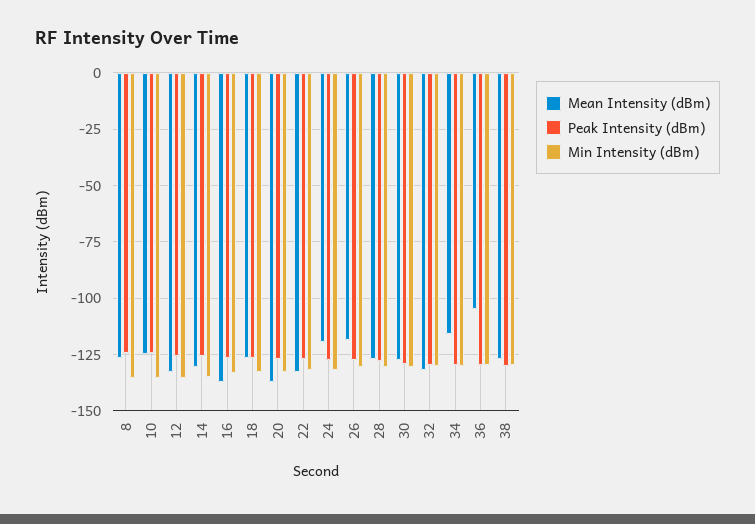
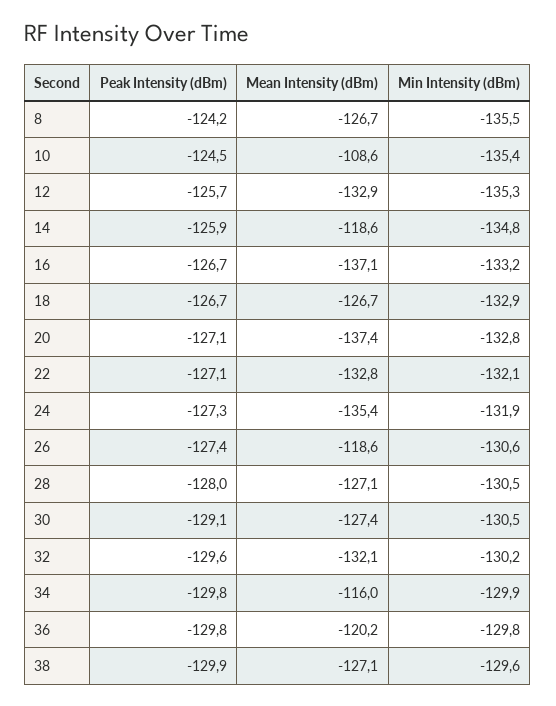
  {
    "Mean Intensity (dBm)": {
      "8": -126.7,
-     "10": -125,
+     "10": -108.6,
      "12": -132.9,
-     "14": -130,
+     "14": -118.6,
      "16": -137.1,
      "18": -126.7,
      "20": -137.4,
      "22": -132.8,
-     "24": -120,
+     "24": -135.4,
      "26": -118.6,
      "28": -127.1,
      "30": -127.4,
      "32": -132.1,
      "34": -116,
-     "36": -105,
+     "36": -120.2,
      "38": -127.1
    },
    "Peak Intensity (dBm)": {
      "8": -124.2,
      "10": -124.5,
      "12": -125.7,
      "14": -125.9,
      "16": -126.7,
      "18": -126.7,
      "20": -127.1,
      "22": -127.1,
      "24": -127.3,
      "26": -127.4,
      "28": -128,
      "30": -129.1,
      "32": -129.6,
      "34": -129.8,
      "36": -129.8,
      "38": -129.9
    },
    "Min Intensity (dBm)": {
      "8": -135.5,
      "10": -135.4,
      "12": -135.3,
      "14": -134.8,
      "16": -133.2,
      "18": -132.9,
      "20": -132.8,
      "22": -132.1,
      "24": -131.9,
      "26": -130.6,
      "28": -130.5,
      "30": -130.5,
      "32": -130.2,
      "34": -129.9,
      "36": -129.8,
      "38": -129.6
    }
  }

